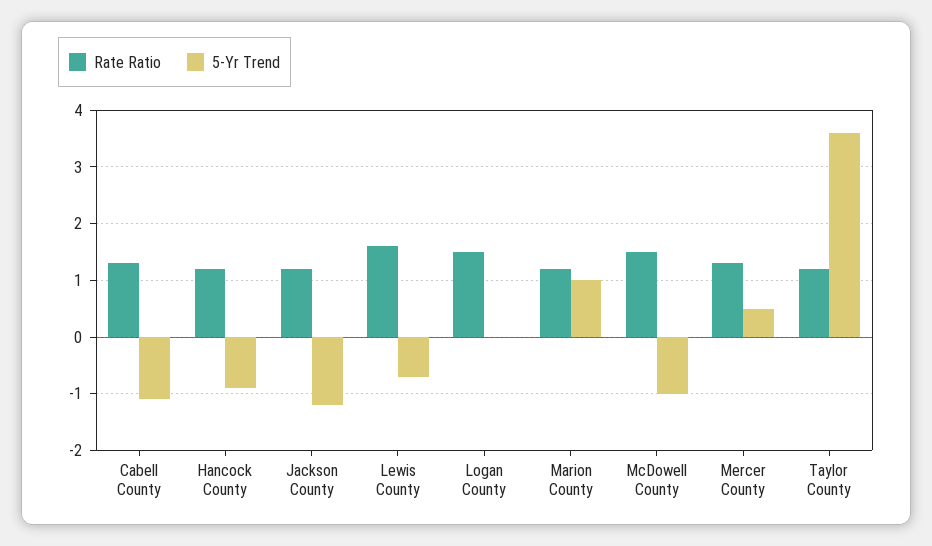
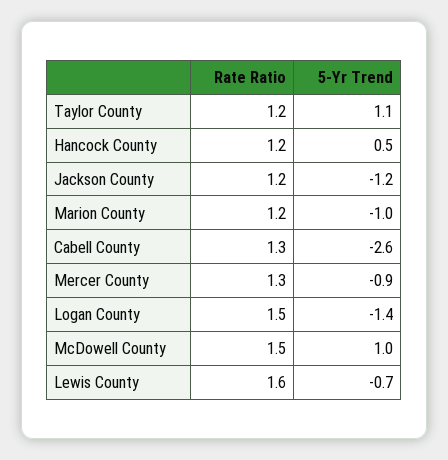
  {
    "Rate Ratio": {
      "Cabell County": 1.3,
      "Hancock County": 1.2,
      "Jackson County": 1.2,
      "Lewis County": 1.6,
      "Logan County": 1.5,
      "Marion County": 1.2,
      "McDowell County": 1.5,
      "Mercer County": 1.3,
      "Taylor County": 1.2
    },
    "5-Yr Trend": {
-     "Cabell County": -1,
+     "Cabell County": -2.6,
-     "Hancock County": -1,
+     "Hancock County": 0.5,
      "Jackson County": -1.2,
      "Lewis County": -0.7,
-     "Logan County": 0,
+     "Logan County": -1.4,
-     "Marion County": 1,
+     "Marion County": -1,
-     "McDowell County": -1,
+     "McDowell County": 1,
-     "Mercer County": 0.5,
+     "Mercer County": -0.9,
-     "Taylor County": 3.5
+     "Taylor County": 1.1
    }
  }

